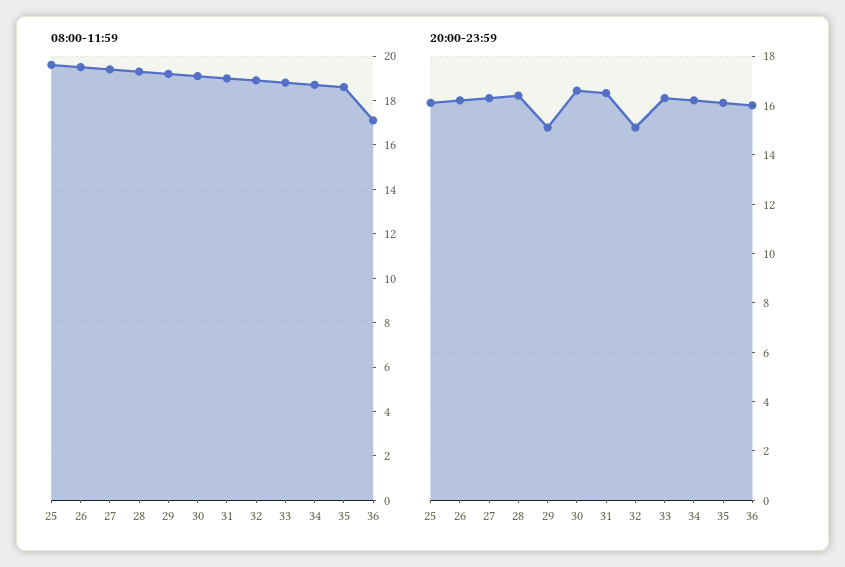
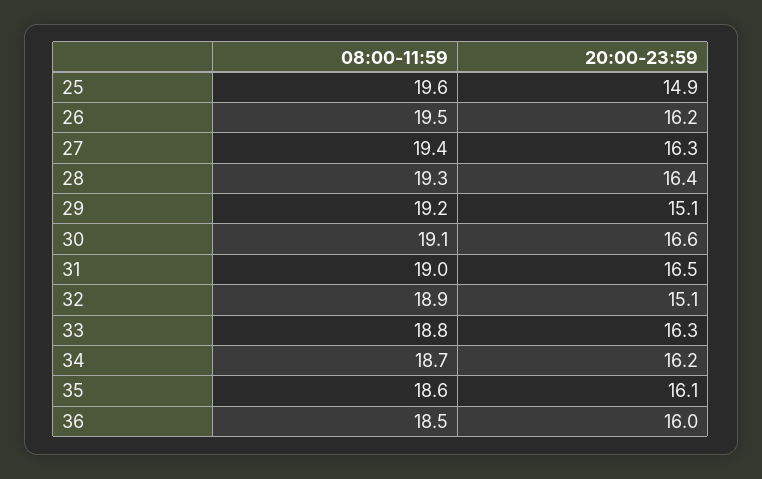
  {
    "08:00-11:59": {
      "25": 19.6,
      "26": 19.5,
      "27": 19.4,
      "28": 19.3,
      "29": 19.2,
      "30": 19.1,
      "31": 19,
      "32": 18.9,
      "33": 18.8,
      "34": 18.7,
      "35": 18.6,
-     "36": 17
+     "36": 18.5
    },
    "20:00-23:59": {
-     "25": 16,
+     "25": 14.9,
      "26": 16.2,
      "27": 16.3,
      "28": 16.4,
      "29": 15.1,
      "30": 16.6,
      "31": 16.5,
      "32": 15.1,
      "33": 16.3,
      "34": 16.2,
      "35": 16.1,
      "36": 16
    }
  }

